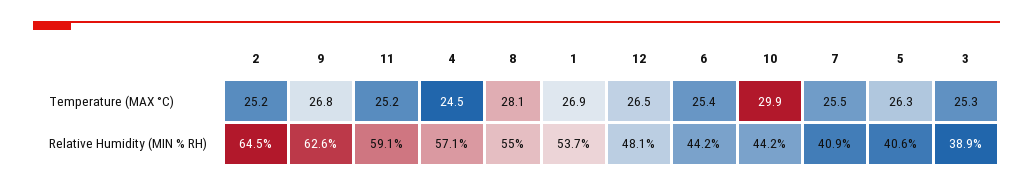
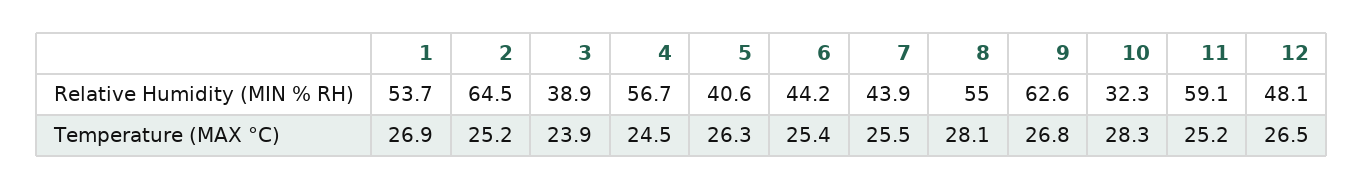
  {
    "2": {
      "Temperature (MAX °C)": 25.2,
      "Relative Humidity (MIN % RH)": 64.5
    },
    "9": {
      "Temperature (MAX °C)": 26.8,
      "Relative Humidity (MIN % RH)": 62.6
    },
    "11": {
      "Temperature (MAX °C)": 25.2,
      "Relative Humidity (MIN % RH)": 59.1
    },
    "4": {
      "Temperature (MAX °C)": 24.5,
-     "Relative Humidity (MIN % RH)": 57.1
+     "Relative Humidity (MIN % RH)": 56.7
    },
    "8": {
      "Temperature (MAX °C)": 28.1,
      "Relative Humidity (MIN % RH)": 55
    },
    "1": {
      "Temperature (MAX °C)": 26.9,
      "Relative Humidity (MIN % RH)": 53.7
    },
    "12": {
      "Temperature (MAX °C)": 26.5,
      "Relative Humidity (MIN % RH)": 48.1
    },
    "6": {
      "Temperature (MAX °C)": 25.4,
      "Relative Humidity (MIN % RH)": 44.2
    },
    "10": {
-     "Temperature (MAX °C)": 29.9,
+     "Temperature (MAX °C)": 28.3,
-     "Relative Humidity (MIN % RH)": 44.2
+     "Relative Humidity (MIN % RH)": 32.3
    },
    "7": {
      "Temperature (MAX °C)": 25.5,
-     "Relative Humidity (MIN % RH)": 40.9
+     "Relative Humidity (MIN % RH)": 43.9
    },
    "5": {
      "Temperature (MAX °C)": 26.3,
      "Relative Humidity (MIN % RH)": 40.6
    },
    "3": {
-     "Temperature (MAX °C)": 25.3,
+     "Temperature (MAX °C)": 23.9,
      "Relative Humidity (MIN % RH)": 38.9
    }
  }

